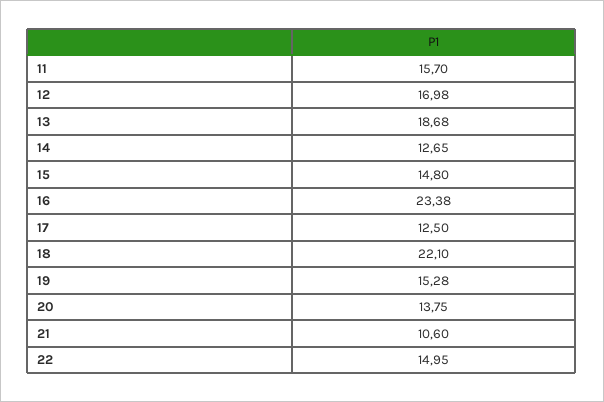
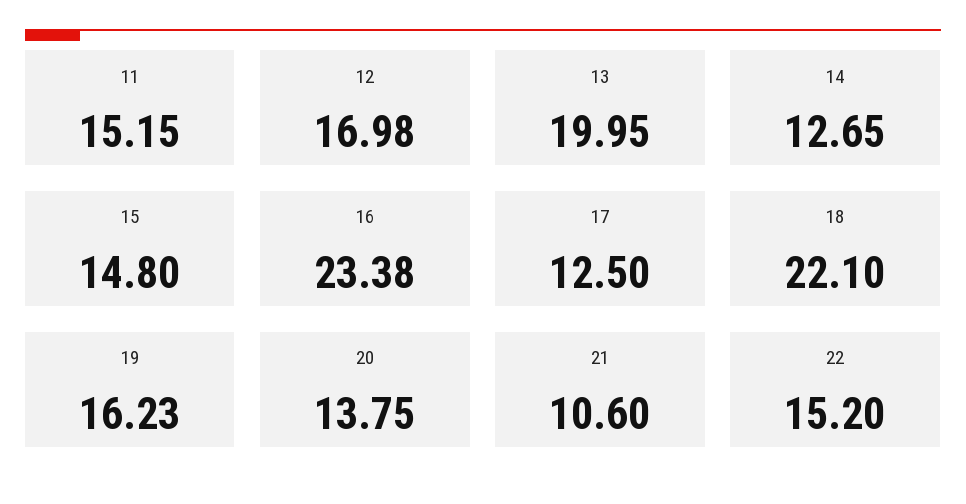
  {
-   "11": 15.7,
+   "11": 15.15,
    "12": 16.98,
-   "13": 18.68,
+   "13": 19.95,
    "14": 12.65,
    "15": 14.8,
    "16": 23.38,
    "17": 12.5,
    "18": 22.1,
-   "19": 15.28,
+   "19": 16.23,
    "20": 13.75,
    "21": 10.6,
-   "22": 14.95
+   "22": 15.2
  }

